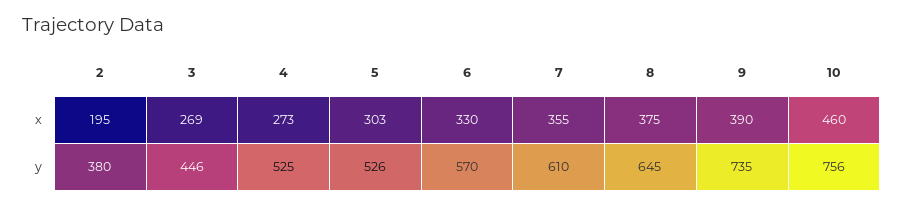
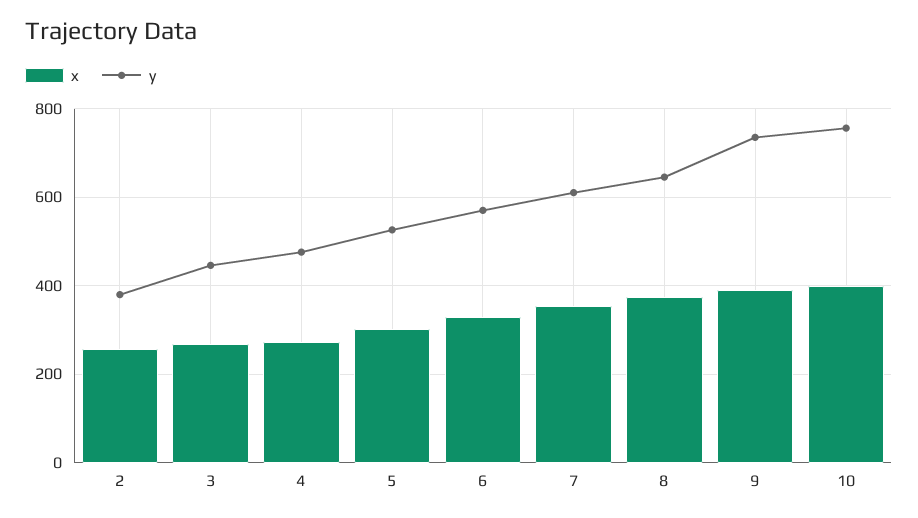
  {
    "x": {
-     "2": 195,
+     "2": 260,
      "3": 269,
      "4": 273,
      "5": 303,
      "6": 330,
      "7": 355,
      "8": 375,
      "9": 390,
-     "10": 460
+     "10": 400
    },
    "y": {
      "2": 380,
      "3": 446,
-     "4": 525,
+     "4": 480,
      "5": 526,
      "6": 570,
      "7": 610,
      "8": 645,
      "9": 735,
      "10": 756
    }
  }

